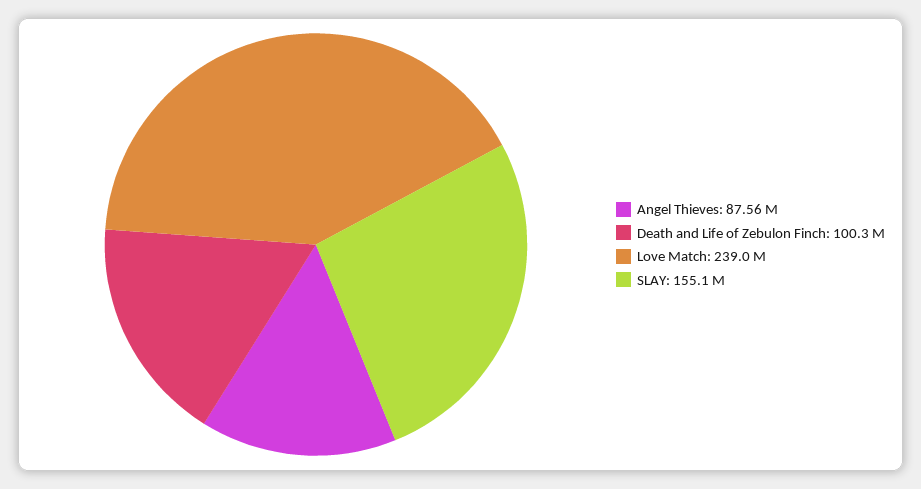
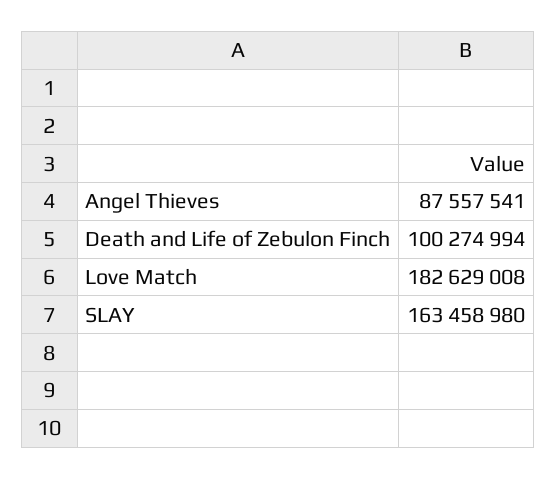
  {
    "Angel Thieves": 87557541,
    "Death and Life of Zebulon Finch": 100274994,
-   "Love Match": 239000000,
+   "Love Match": 182629008,
-   "SLAY": 155100000
+   "SLAY": 163458980
  }

